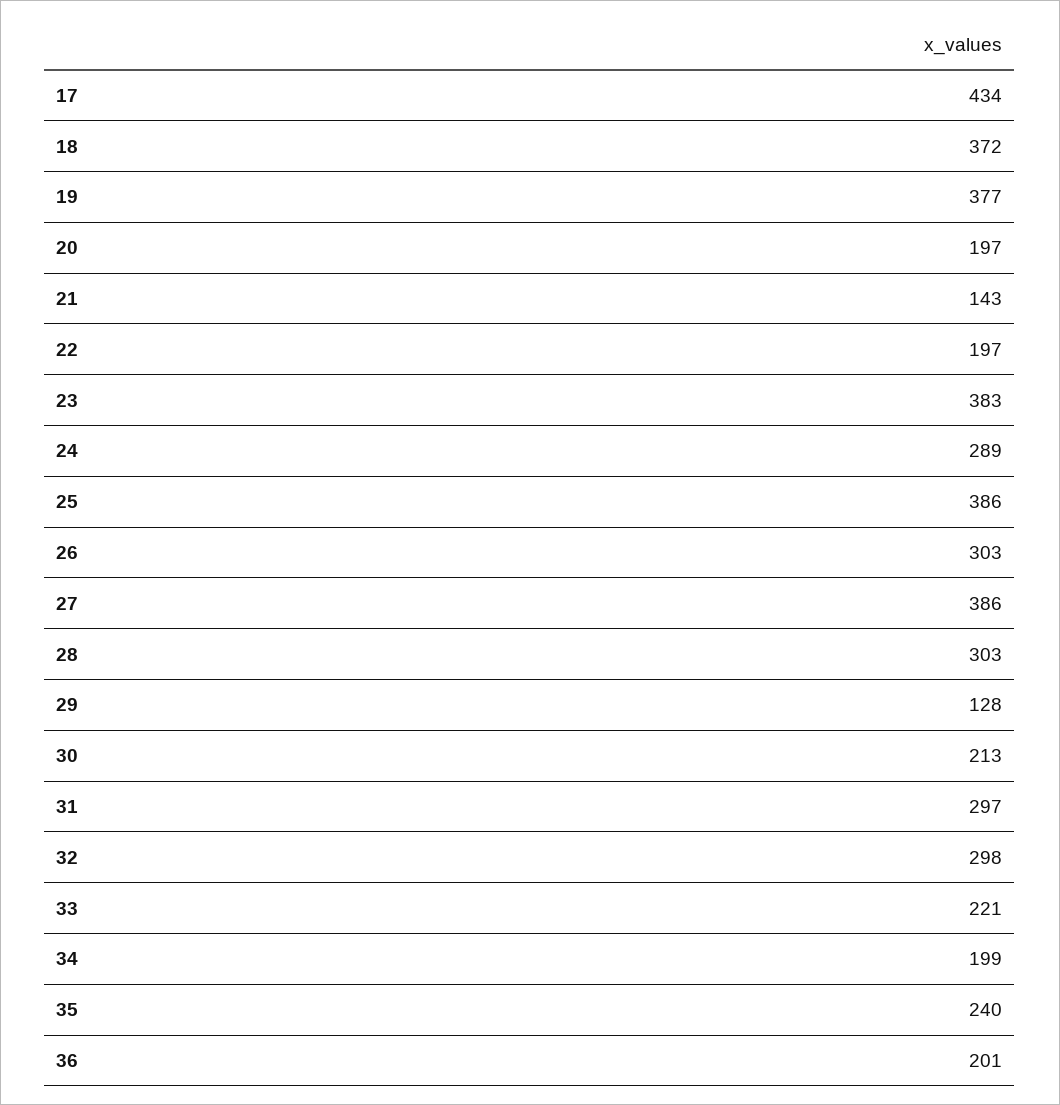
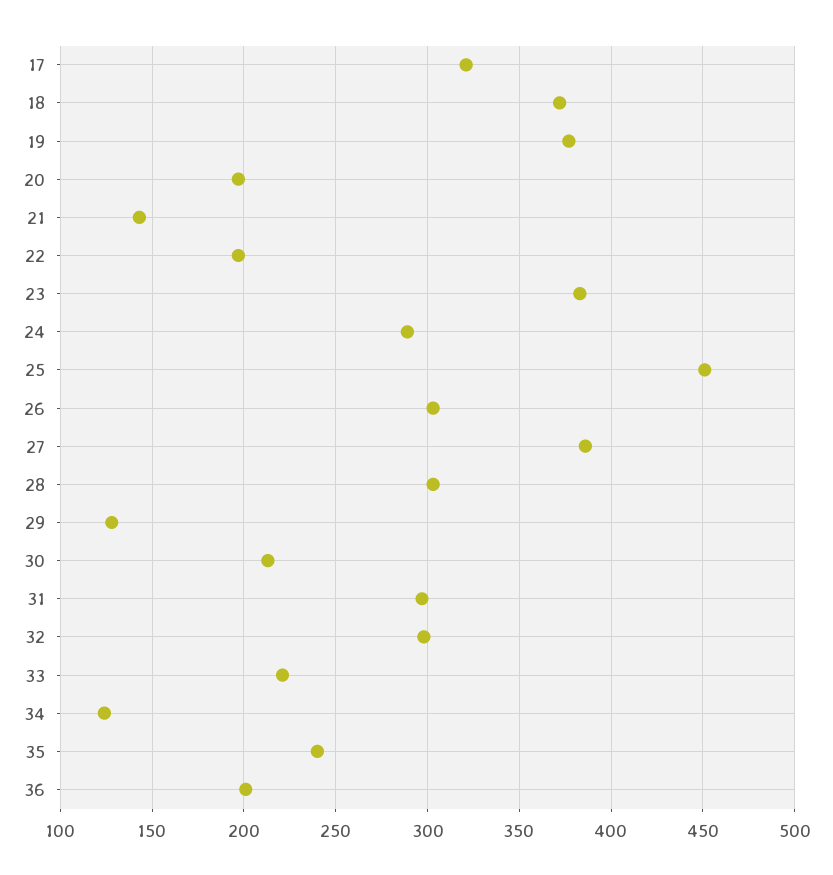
  {
-   "17": 434,
+   "17": 320,
    "18": 372,
    "19": 377,
    "20": 197,
    "21": 143,
    "22": 197,
    "23": 383,
    "24": 289,
-   "25": 386,
+   "25": 450,
    "26": 303,
    "27": 386,
    "28": 303,
    "29": 128,
    "30": 213,
    "31": 297,
    "32": 298,
    "33": 221,
-   "34": 199,
+   "34": 125,
    "35": 240,
    "36": 201
  }

